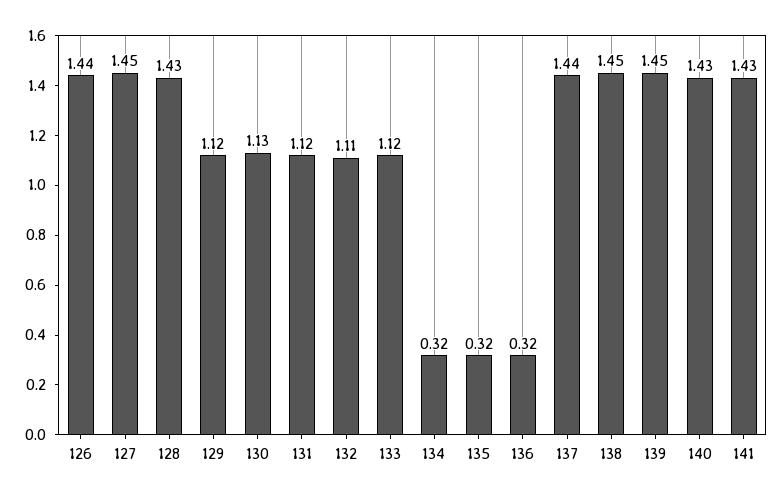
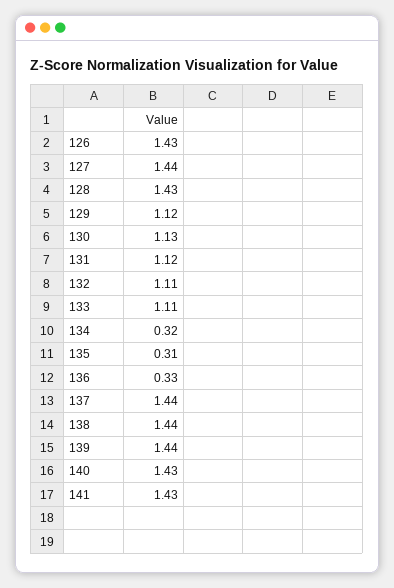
  {
-   "126": 1.44,
+   "126": 1.43,
-   "127": 1.45,
+   "127": 1.44,
    "128": 1.43,
    "129": 1.12,
    "130": 1.13,
    "131": 1.12,
    "132": 1.11,
-   "133": 1.12,
+   "133": 1.11,
    "134": 0.32,
-   "135": 0.32,
+   "135": 0.31,
-   "136": 0.32,
+   "136": 0.33,
    "137": 1.44,
-   "138": 1.45,
+   "138": 1.44,
-   "139": 1.45,
+   "139": 1.44,
    "140": 1.43,
    "141": 1.43
  }

